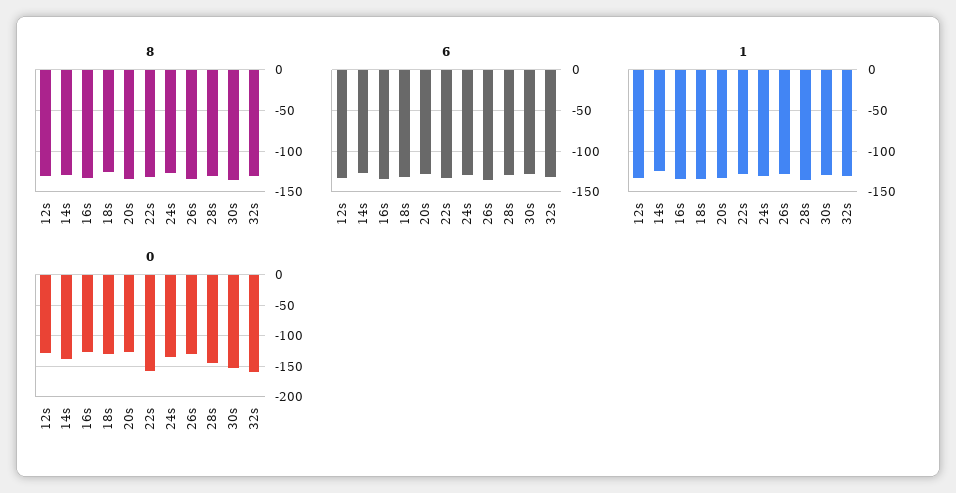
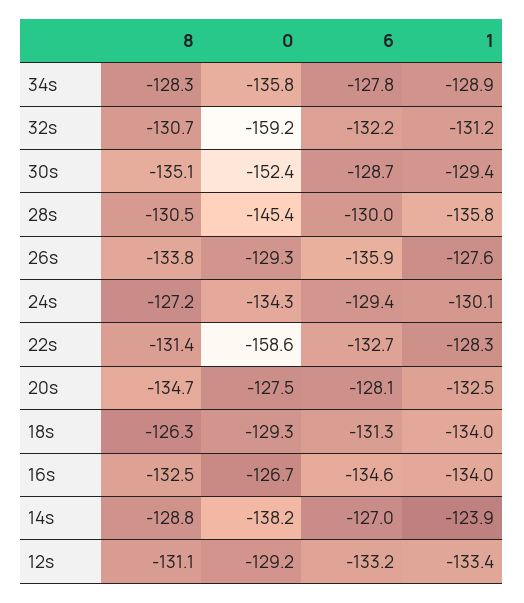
  {
    "8": {
      "12s": -131.1,
      "14s": -128.8,
      "16s": -132.5,
      "18s": -126.3,
      "20s": -134.7,
      "22s": -131.4,
      "24s": -127.2,
      "26s": -133.8,
      "28s": -130.5,
      "30s": -135.1,
-     "32s": -130.7
+     "32s": -130.7,
+     "34s": -128.3
    },
    "6": {
      "12s": -133.2,
      "14s": -127,
      "16s": -134.6,
      "18s": -131.3,
      "20s": -128.1,
      "22s": -132.7,
      "24s": -129.4,
      "26s": -135.9,
      "28s": -130,
      "30s": -128.7,
-     "32s": -132.2
+     "32s": -132.2,
+     "34s": -127.8
    },
    "1": {
      "12s": -133.4,
      "14s": -123.9,
      "16s": -134,
      "18s": -134,
      "20s": -132.5,
      "22s": -128.3,
      "24s": -130.1,
      "26s": -127.6,
      "28s": -135.8,
      "30s": -129.4,
-     "32s": -131.2
+     "32s": -131.2,
+     "34s": -128.9
    },
    "0": {
      "12s": -129.2,
      "14s": -138.2,
      "16s": -126.7,
      "18s": -129.3,
      "20s": -127.5,
      "22s": -158.6,
      "24s": -134.3,
      "26s": -129.3,
      "28s": -145.4,
      "30s": -152.4,
-     "32s": -159.2
+     "32s": -159.2,
+     "34s": -135.8
    }
  }

